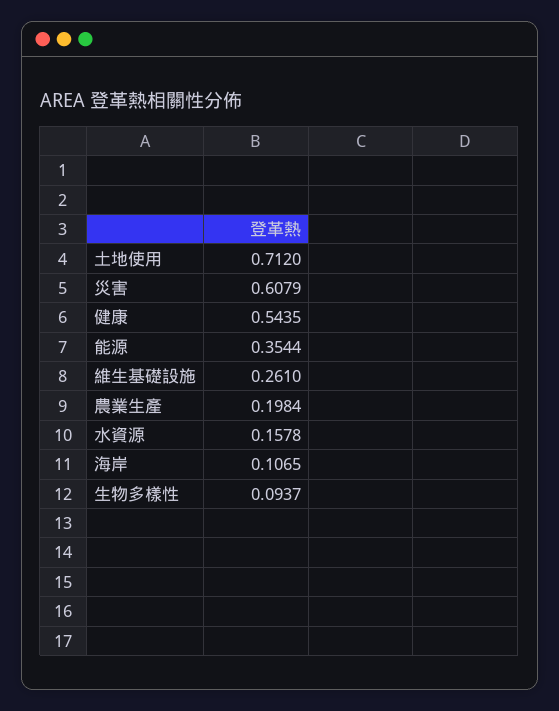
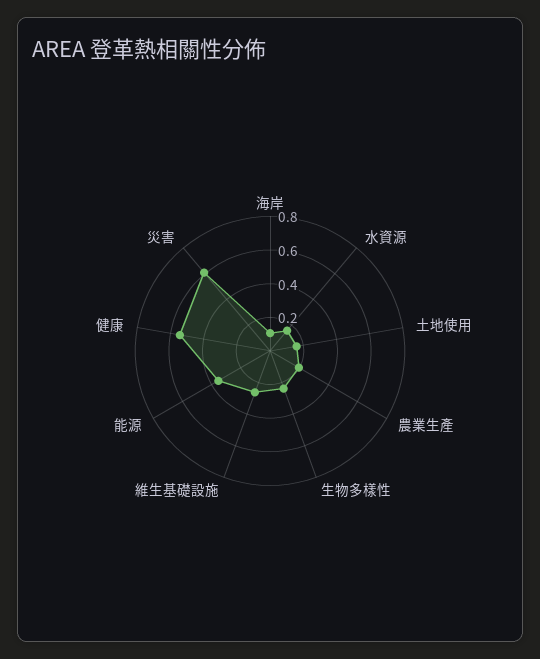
  {
-   "土地使用": 0.712,
+   "土地使用": 0.15,
    "災害": 0.6079,
    "健康": 0.5435,
    "能源": 0.3544,
    "維生基礎設施": 0.261,
    "農業生產": 0.1984,
    "水資源": 0.1578,
    "海岸": 0.1065,
-   "生物多樣性": 0.0937
+   "生物多樣性": 0.25
  }

